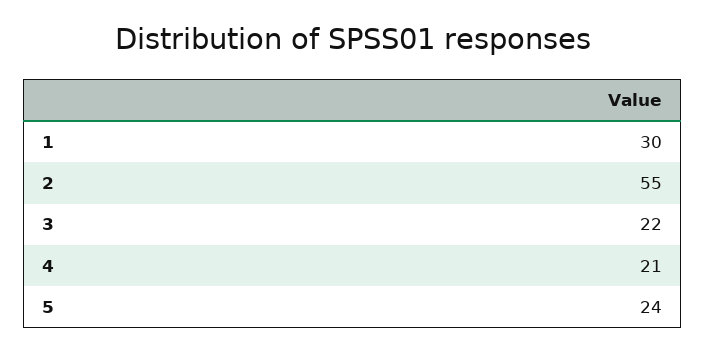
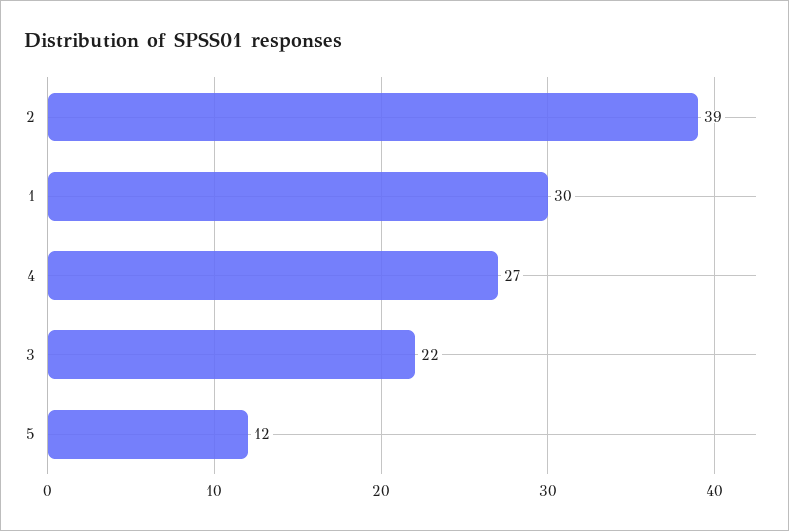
  {
    "1": 30,
-   "2": 55,
+   "2": 39,
    "3": 22,
-   "4": 21,
+   "4": 27,
-   "5": 24
+   "5": 12
  }

